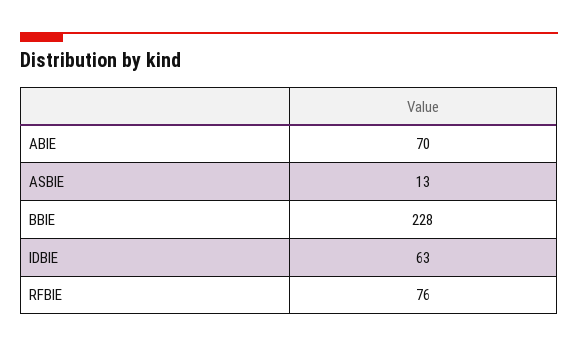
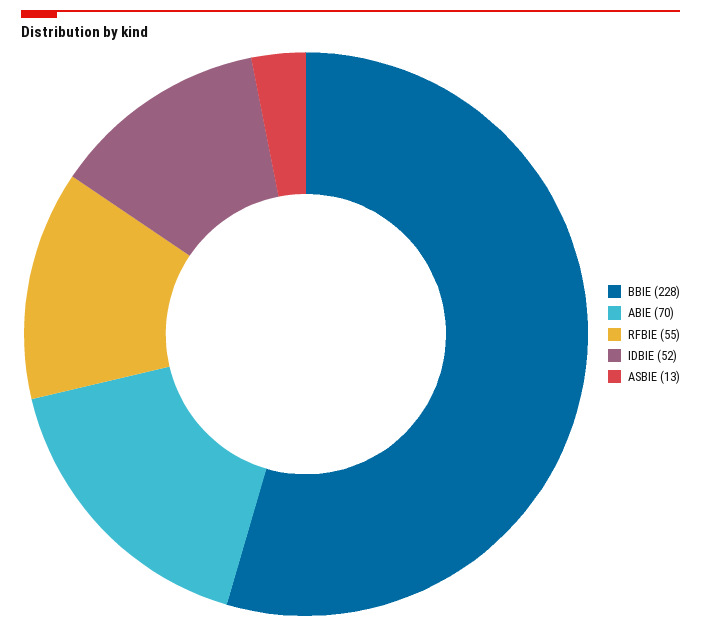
  {
    "ABIE": 70,
    "ASBIE": 13,
    "BBIE": 228,
-   "IDBIE": 63,
+   "IDBIE": 52,
-   "RFBIE": 76
+   "RFBIE": 55
  }

